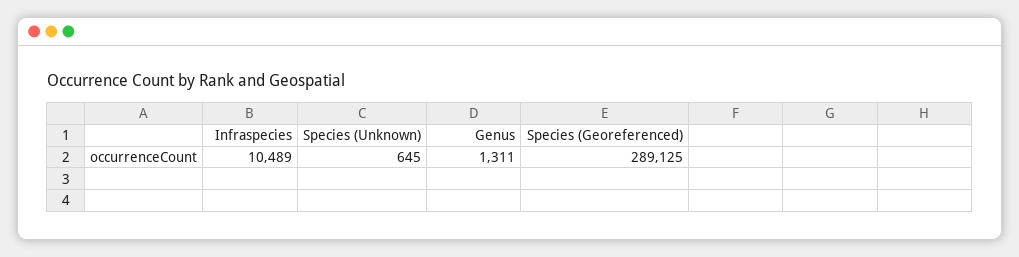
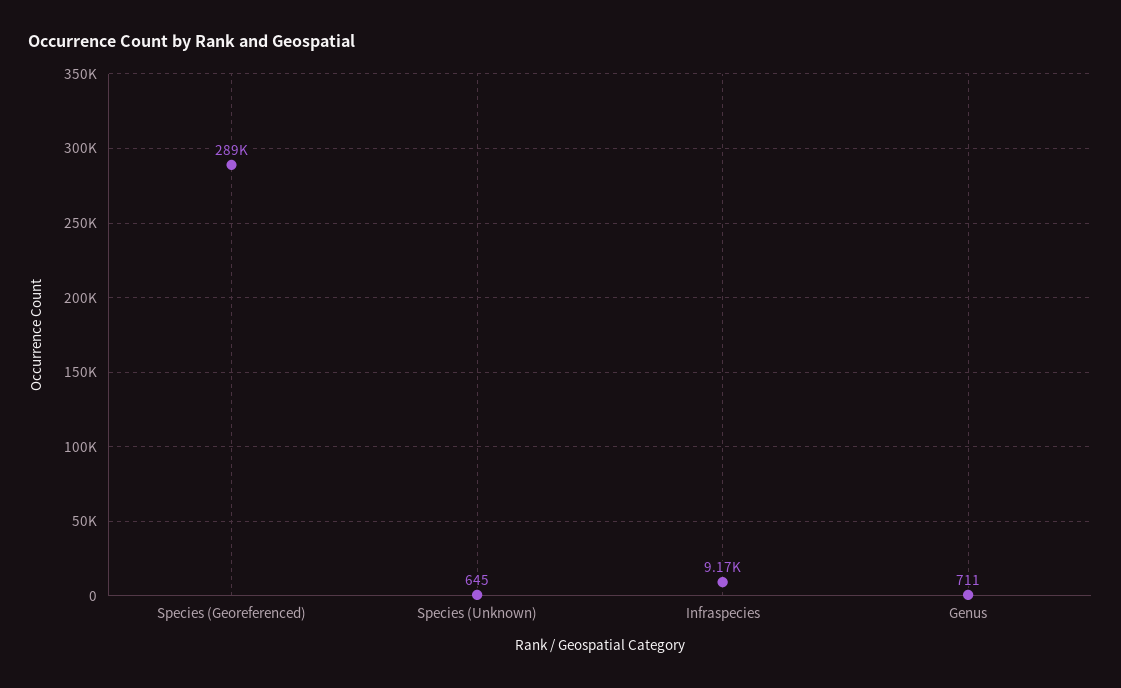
  {
-   "Infraspecies": 10489,
+   "Infraspecies": 9170,
    "Species (Unknown)": 645,
-   "Genus": 1311,
+   "Genus": 711,
    "Species (Georeferenced)": 289125
  }

